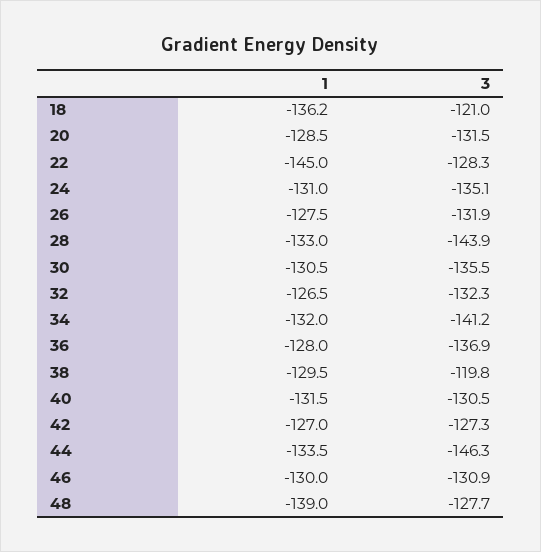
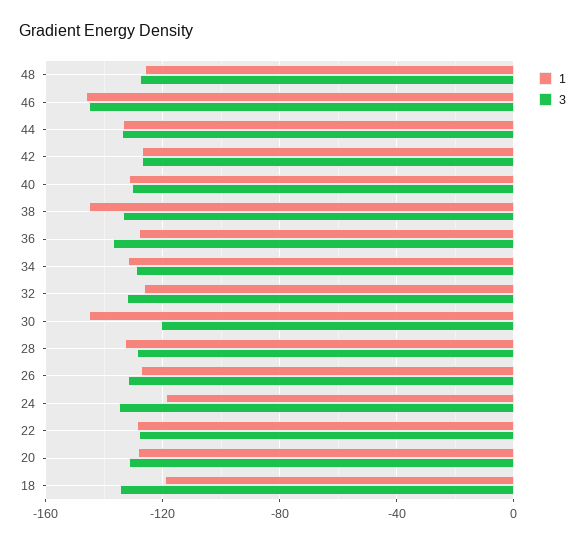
  {
    "1": {
-     "18": -136.2,
+     "18": -120,
      "20": -128.5,
-     "22": -145,
+     "22": -130,
-     "24": -131,
+     "24": -120,
      "26": -127.5,
      "28": -133,
-     "30": -130.5,
+     "30": -145,
      "32": -126.5,
      "34": -132,
      "36": -128,
-     "38": -129.5,
+     "38": -145,
      "40": -131.5,
      "42": -127,
      "44": -133.5,
-     "46": -130,
+     "46": -145,
-     "48": -139
+     "48": -125
    },
    "3": {
-     "18": -121,
+     "18": -135,
      "20": -131.5,
      "22": -128.3,
      "24": -135.1,
      "26": -131.9,
-     "28": -143.9,
+     "28": -130,
-     "30": -135.5,
+     "30": -120,
      "32": -132.3,
-     "34": -141.2,
+     "34": -130,
      "36": -136.9,
-     "38": -119.8,
+     "38": -135,
      "40": -130.5,
      "42": -127.3,
-     "44": -146.3,
+     "44": -135,
-     "46": -130.9,
+     "46": -145,
      "48": -127.7
    }
  }

